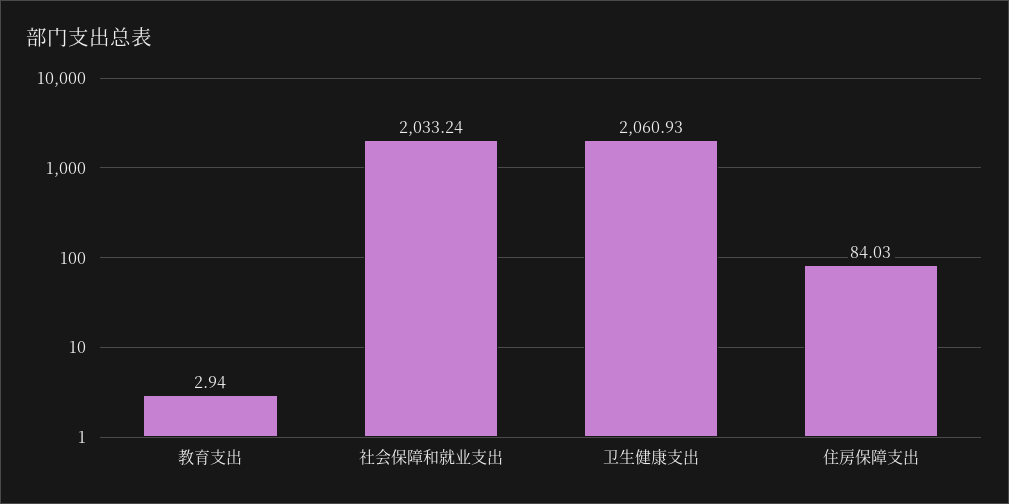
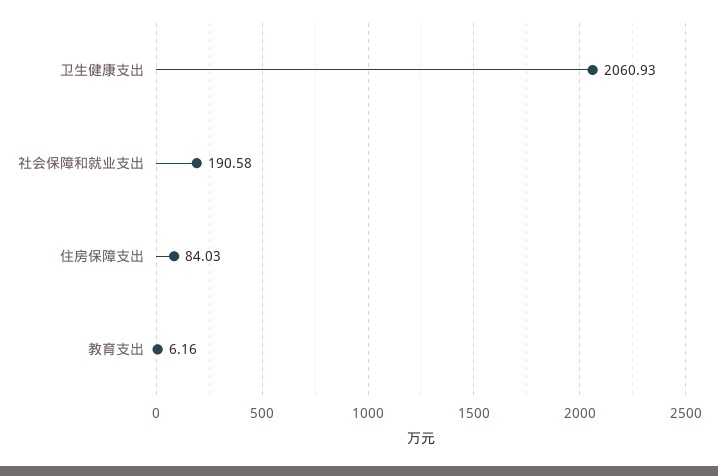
  {
-   "教育支出": 2.94,
+   "教育支出": 6.16,
-   "社会保障和就业支出": 2033.24,
+   "社会保障和就业支出": 190.58,
    "卫生健康支出": 2060.93,
    "住房保障支出": 84.03
  }

